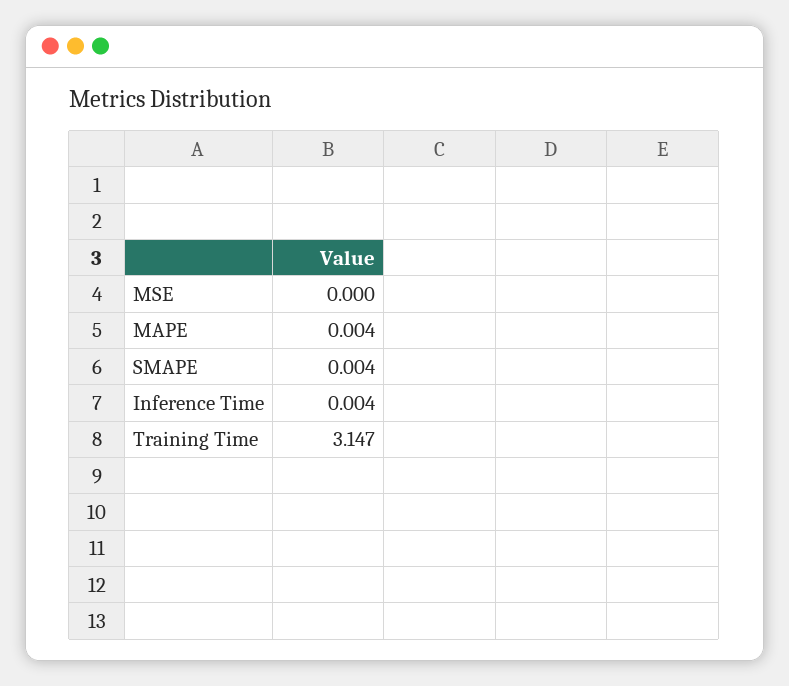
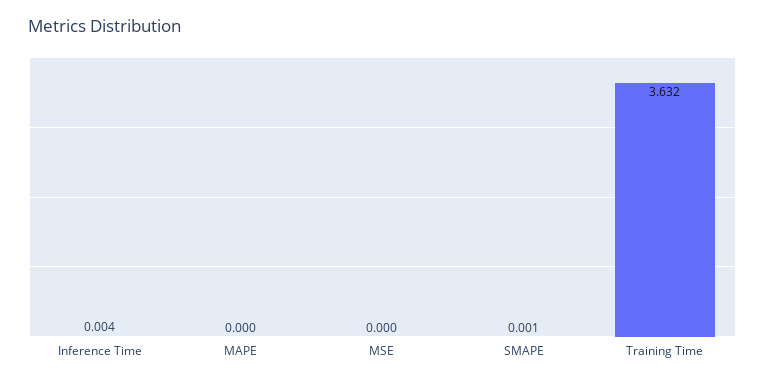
  {
    "MSE": 0,
-   "MAPE": 0.004,
+   "MAPE": 0,
-   "SMAPE": 0.004,
+   "SMAPE": 0.001,
    "Inference Time": 0.004,
-   "Training Time": 3.147
+   "Training Time": 3.632
  }

